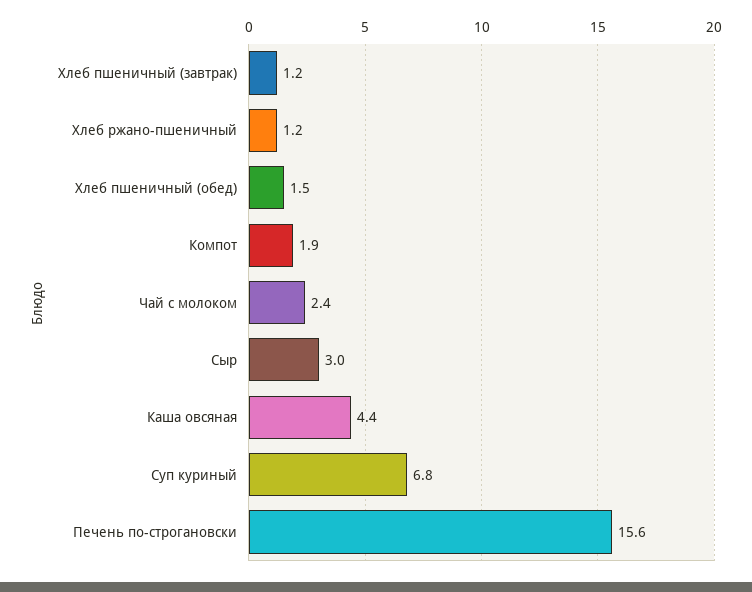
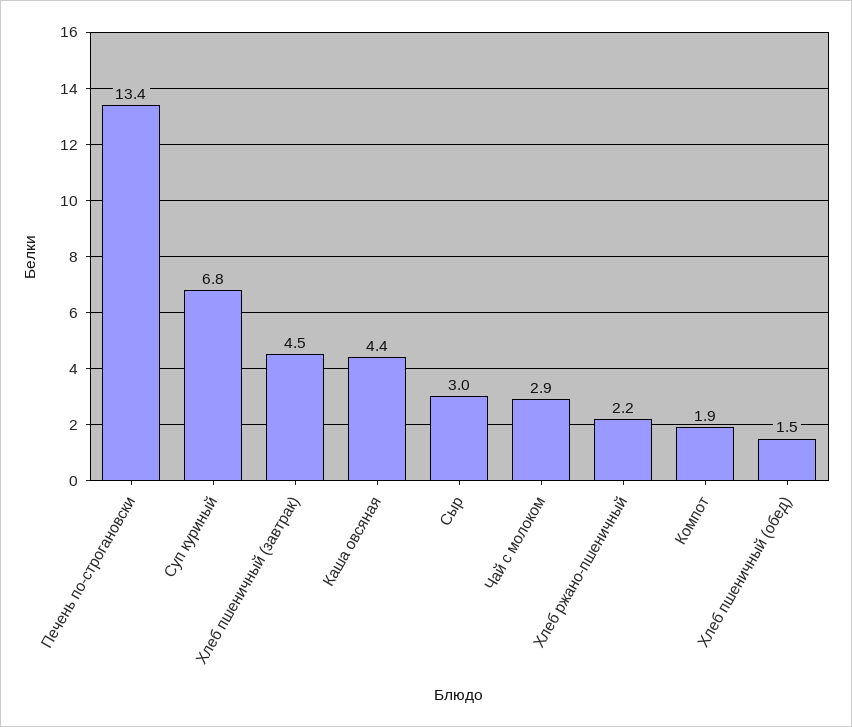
  {
-   "Хлеб пшеничный (завтрак)": 1.2,
+   "Хлеб пшеничный (завтрак)": 4.5,
-   "Хлеб ржано-пшеничный": 1.2,
+   "Хлеб ржано-пшеничный": 2.2,
    "Хлеб пшеничный (обед)": 1.5,
    "Компот": 1.9,
-   "Чай с молоком": 2.4,
+   "Чай с молоком": 2.9,
    "Сыр": 3,
    "Каша овсяная": 4.4,
    "Суп куриный": 6.8,
-   "Печень по-строгановски": 15.6
+   "Печень по-строгановски": 13.4
  }

